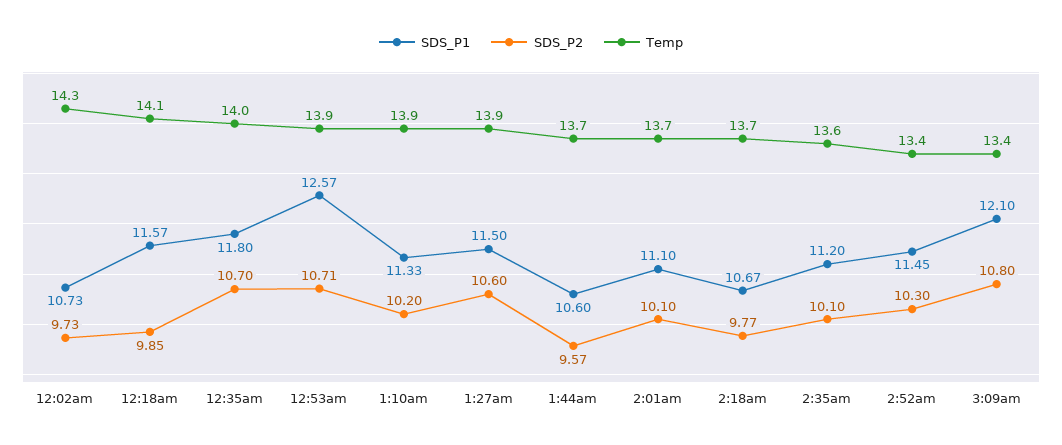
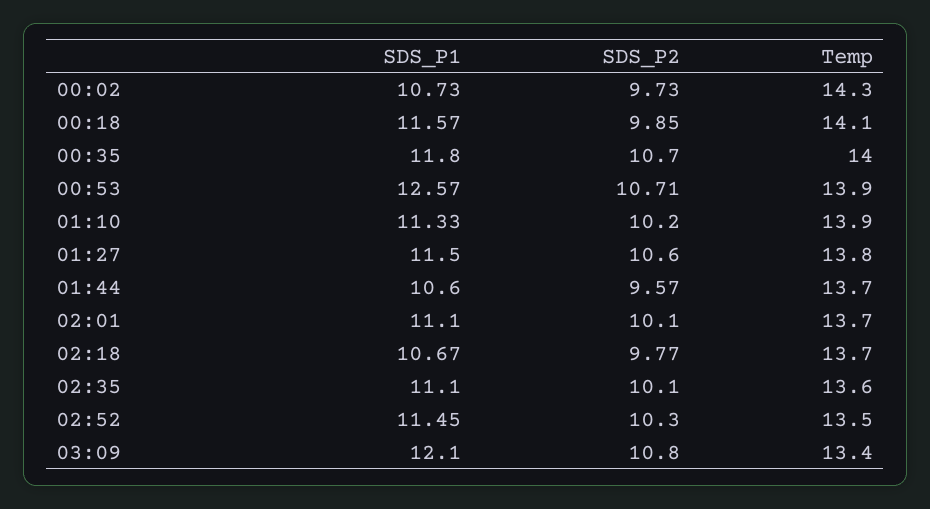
  {
    "SDS_P1": {
      "12:02am": 10.73,
      "12:18am": 11.57,
      "12:35am": 11.8,
      "12:53am": 12.57,
      "1:10am": 11.33,
      "1:27am": 11.5,
      "1:44am": 10.6,
      "2:01am": 11.1,
      "2:18am": 10.67,
-     "2:35am": 11.2,
+     "2:35am": 11.1,
      "2:52am": 11.45,
      "3:09am": 12.1
    },
    "SDS_P2": {
      "12:02am": 9.73,
      "12:18am": 9.85,
      "12:35am": 10.7,
      "12:53am": 10.71,
      "1:10am": 10.2,
      "1:27am": 10.6,
      "1:44am": 9.57,
      "2:01am": 10.1,
      "2:18am": 9.77,
      "2:35am": 10.1,
      "2:52am": 10.3,
      "3:09am": 10.8
    },
    "Temp": {
      "12:02am": 14.3,
      "12:18am": 14.1,
      "12:35am": 14,
      "12:53am": 13.9,
      "1:10am": 13.9,
-     "1:27am": 13.9,
+     "1:27am": 13.8,
      "1:44am": 13.7,
      "2:01am": 13.7,
      "2:18am": 13.7,
      "2:35am": 13.6,
-     "2:52am": 13.4,
+     "2:52am": 13.5,
      "3:09am": 13.4
    }
  }

